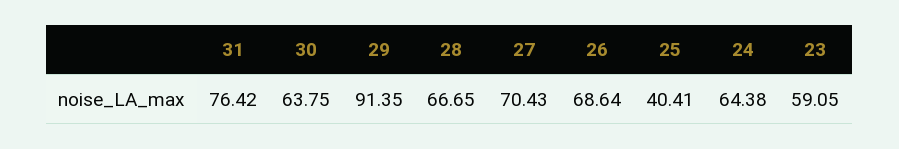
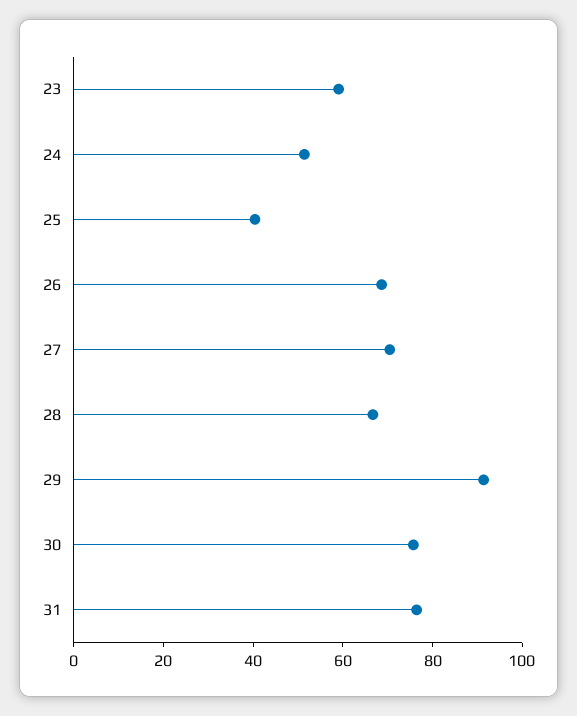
  {
    "31": 76.42,
-   "30": 63.75,
+   "30": 75,
    "29": 91.35,
    "28": 66.65,
    "27": 70.43,
    "26": 68.64,
    "25": 40.41,
-   "24": 64.38,
+   "24": 50,
    "23": 59.05
  }

